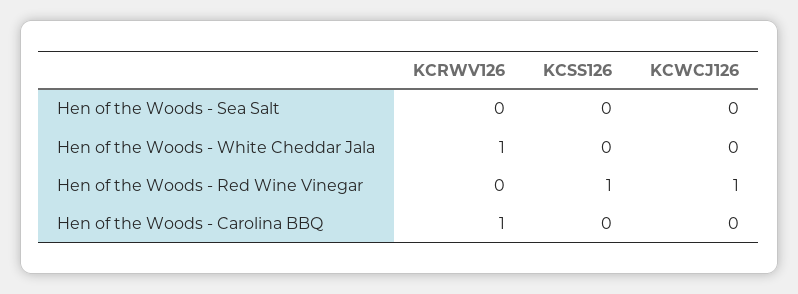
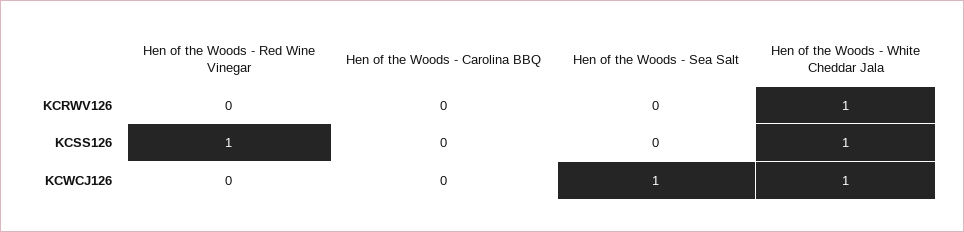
  {
    "KCRWV126": {
      "Hen of the Woods - Sea Salt": 0,
      "Hen of the Woods - White Cheddar Jala": 1,
      "Hen of the Woods - Red Wine Vinegar": 0,
-     "Hen of the Woods - Carolina BBQ": 1
+     "Hen of the Woods - Carolina BBQ": 0
    },
    "KCSS126": {
      "Hen of the Woods - Sea Salt": 0,
-     "Hen of the Woods - White Cheddar Jala": 0,
+     "Hen of the Woods - White Cheddar Jala": 1,
      "Hen of the Woods - Red Wine Vinegar": 1,
      "Hen of the Woods - Carolina BBQ": 0
    },
    "KCWCJ126": {
-     "Hen of the Woods - Sea Salt": 0,
+     "Hen of the Woods - Sea Salt": 1,
-     "Hen of the Woods - White Cheddar Jala": 0,
+     "Hen of the Woods - White Cheddar Jala": 1,
-     "Hen of the Woods - Red Wine Vinegar": 1,
+     "Hen of the Woods - Red Wine Vinegar": 0,
      "Hen of the Woods - Carolina BBQ": 0
    }
  }

